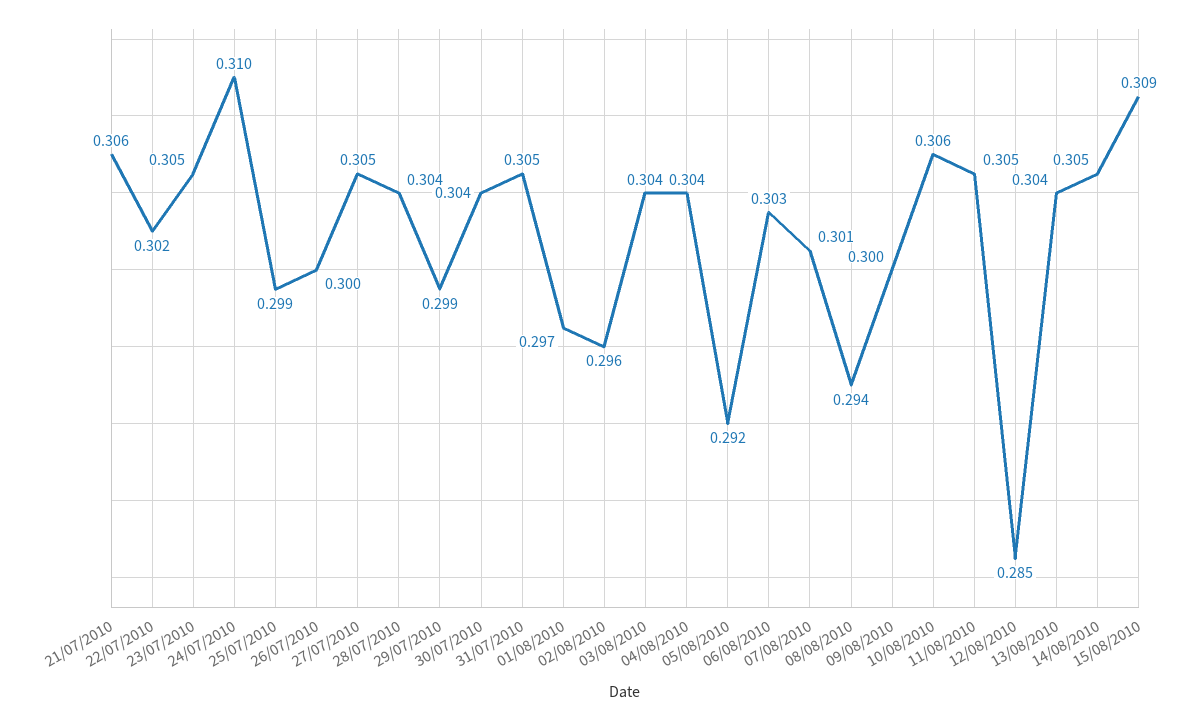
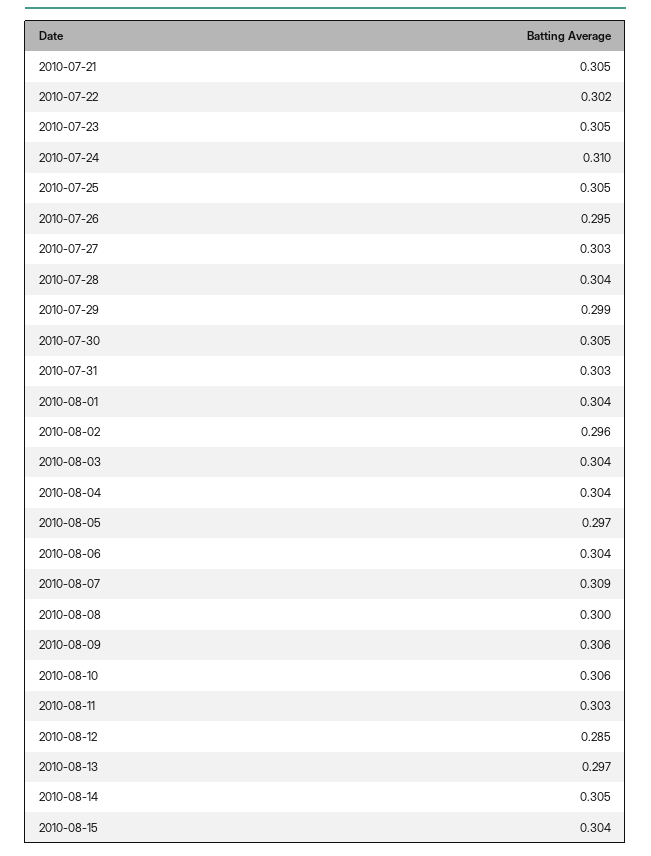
  {
-   "21/07/2010": 0.306,
+   "21/07/2010": 0.305,
    "22/07/2010": 0.302,
    "23/07/2010": 0.305,
    "24/07/2010": 0.31,
-   "25/07/2010": 0.299,
+   "25/07/2010": 0.305,
-   "26/07/2010": 0.3,
+   "26/07/2010": 0.295,
-   "27/07/2010": 0.305,
+   "27/07/2010": 0.303,
    "28/07/2010": 0.304,
    "29/07/2010": 0.299,
-   "30/07/2010": 0.304,
+   "30/07/2010": 0.305,
-   "31/07/2010": 0.305,
+   "31/07/2010": 0.303,
-   "01/08/2010": 0.297,
+   "01/08/2010": 0.304,
    "02/08/2010": 0.296,
    "03/08/2010": 0.304,
    "04/08/2010": 0.304,
-   "05/08/2010": 0.292,
+   "05/08/2010": 0.297,
-   "06/08/2010": 0.303,
+   "06/08/2010": 0.304,
-   "07/08/2010": 0.301,
+   "07/08/2010": 0.309,
-   "08/08/2010": 0.294,
+   "08/08/2010": 0.3,
-   "09/08/2010": 0.3,
+   "09/08/2010": 0.306,
    "10/08/2010": 0.306,
-   "11/08/2010": 0.305,
+   "11/08/2010": 0.303,
    "12/08/2010": 0.285,
-   "13/08/2010": 0.304,
+   "13/08/2010": 0.297,
    "14/08/2010": 0.305,
-   "15/08/2010": 0.309
+   "15/08/2010": 0.304
  }

